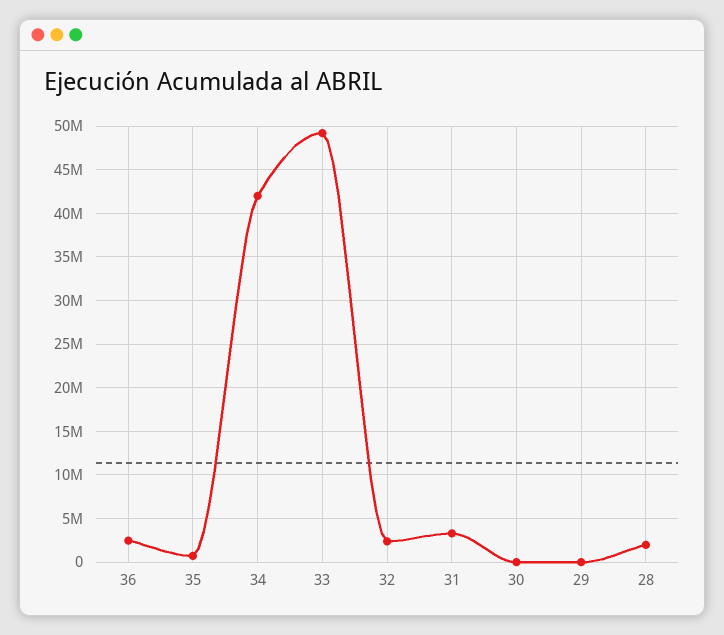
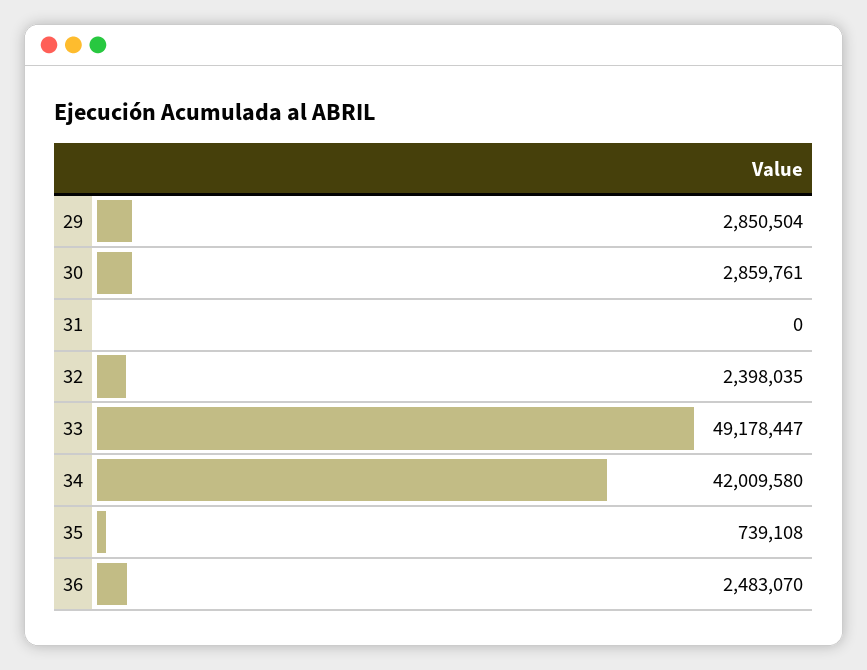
  {
    "36": 2483070,
    "35": 739108,
    "34": 42009580,
    "33": 49178447,
    "32": 2398035,
-   "31": 3000000,
+   "31": 0,
-   "30": 0,
+   "30": 2859761,
-   "29": 0,
+   "29": 2850504
-   "28": 2000000
  }

